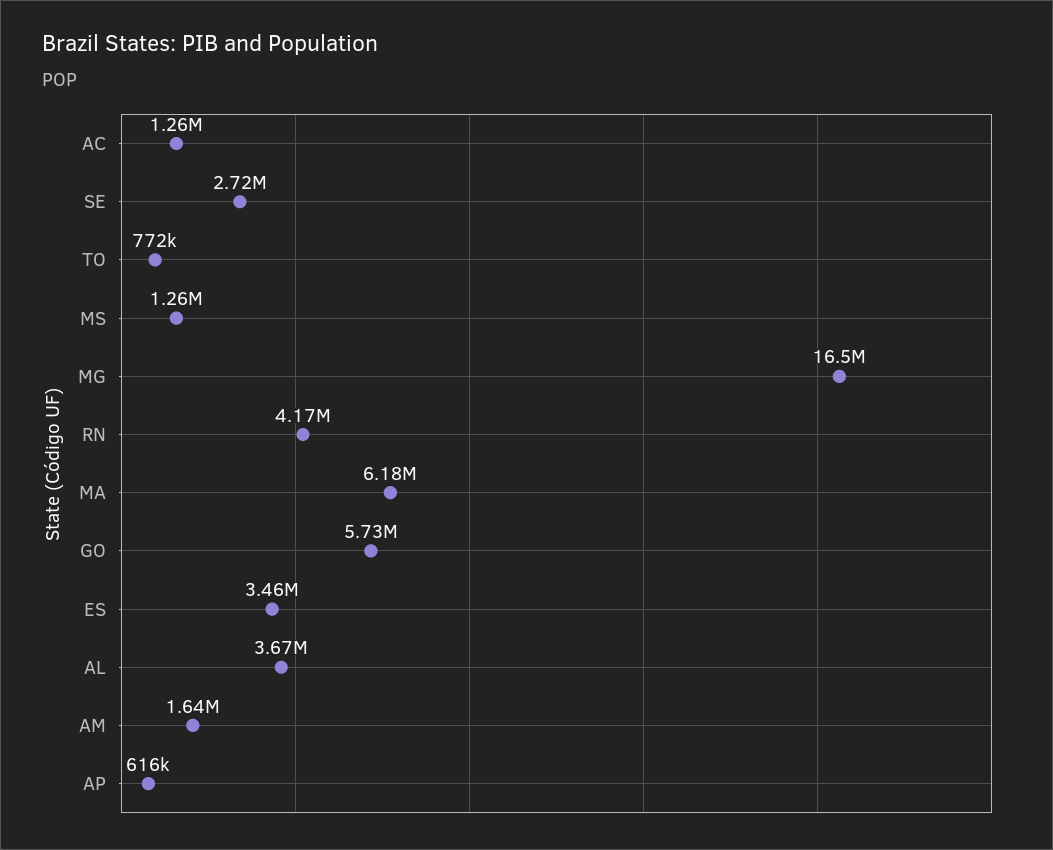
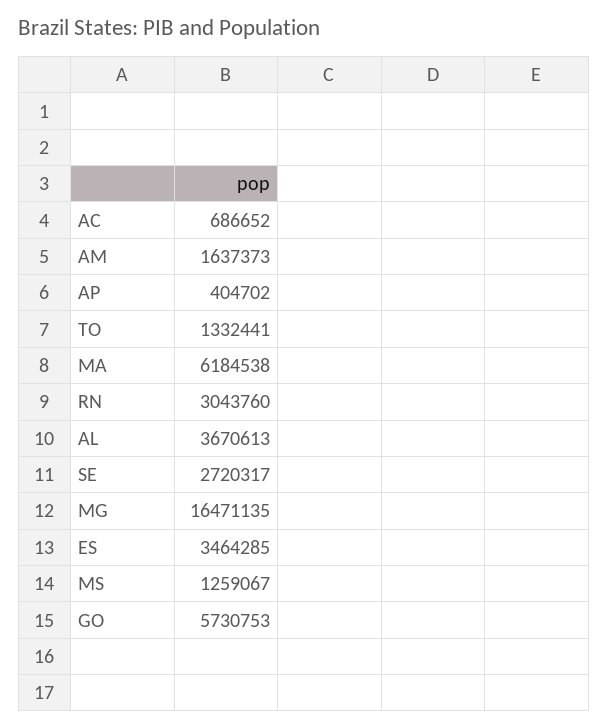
  {
-   "AC": 1260000,
+   "AC": 686652,
    "SE": 2720317,
-   "TO": 772000,
+   "TO": 1332441,
    "MS": 1259067,
    "MG": 16471135,
-   "RN": 4170000,
+   "RN": 3043760,
    "MA": 6184538,
    "GO": 5730753,
    "ES": 3464285,
    "AL": 3670613,
    "AM": 1637373,
-   "AP": 616000
+   "AP": 404702
  }

